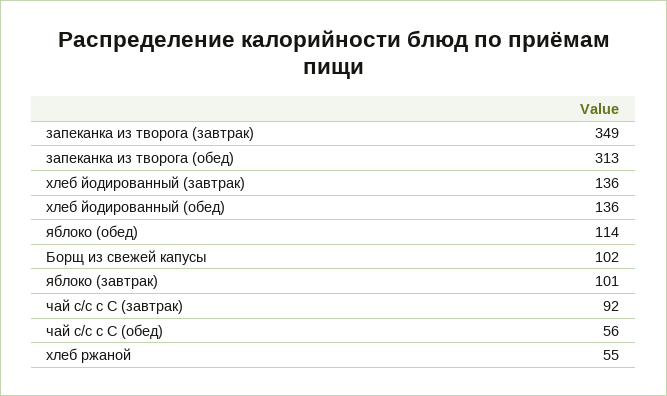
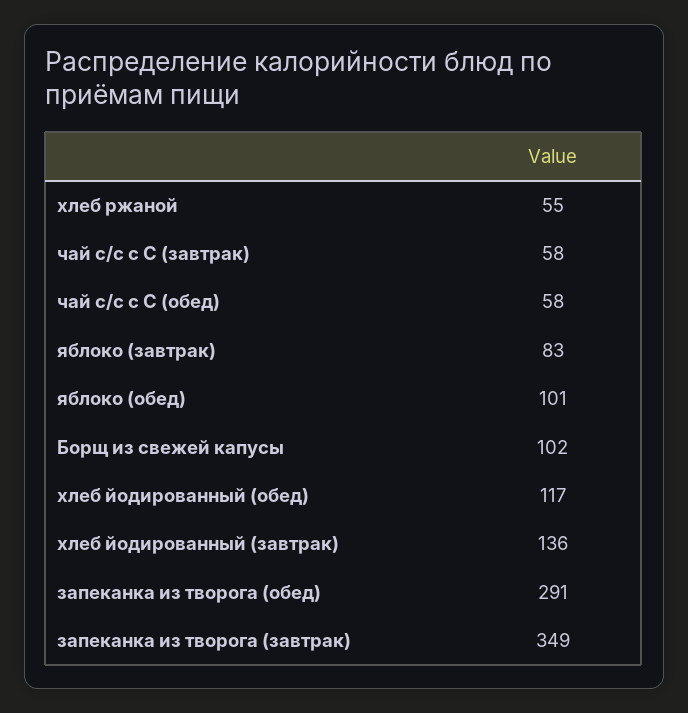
  {
    "запеканка из творога (завтрак)": 349,
-   "запеканка из творога (обед)": 313,
+   "запеканка из творога (обед)": 291,
    "хлеб йодированный (завтрак)": 136,
-   "хлеб йодированный (обед)": 136,
+   "хлеб йодированный (обед)": 117,
-   "яблоко (обед)": 114,
+   "яблоко (обед)": 101,
    "Борщ из свежей капусы": 102,
-   "яблоко (завтрак)": 101,
+   "яблоко (завтрак)": 83,
-   "чай с/с с С (завтрак)": 92,
+   "чай с/с с С (завтрак)": 58,
-   "чай с/с с С (обед)": 56,
+   "чай с/с с С (обед)": 58,
    "хлеб ржаной": 55
  }

